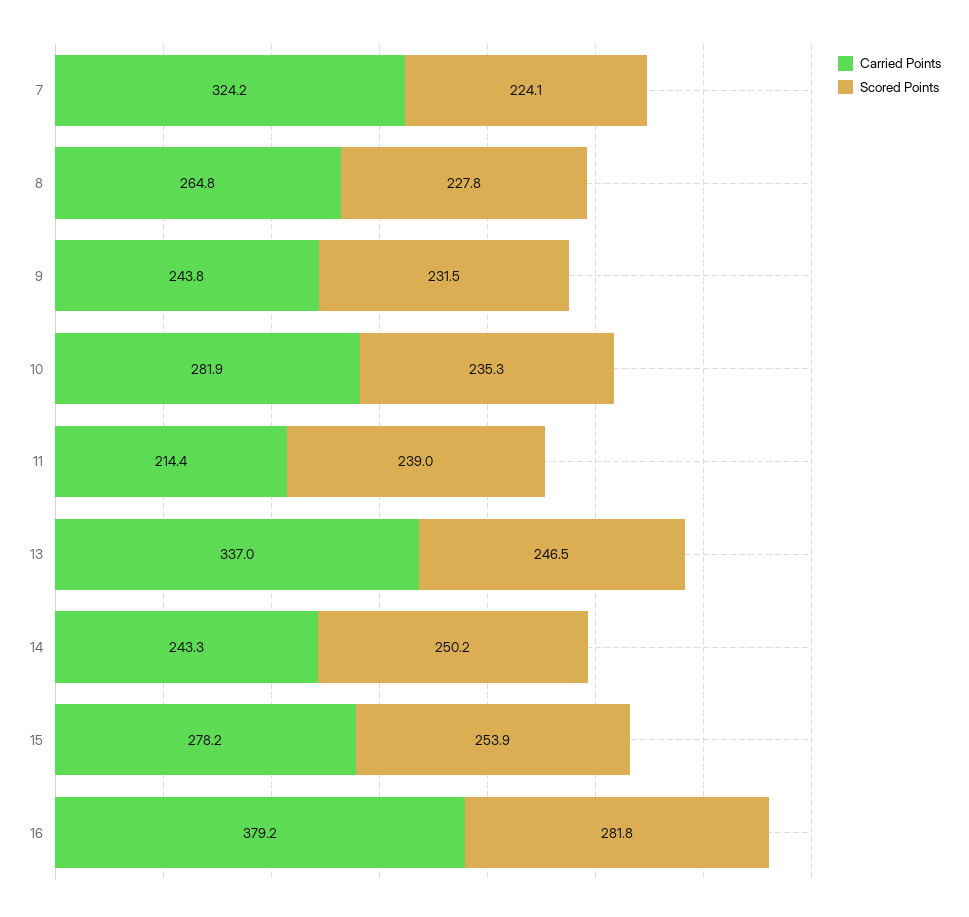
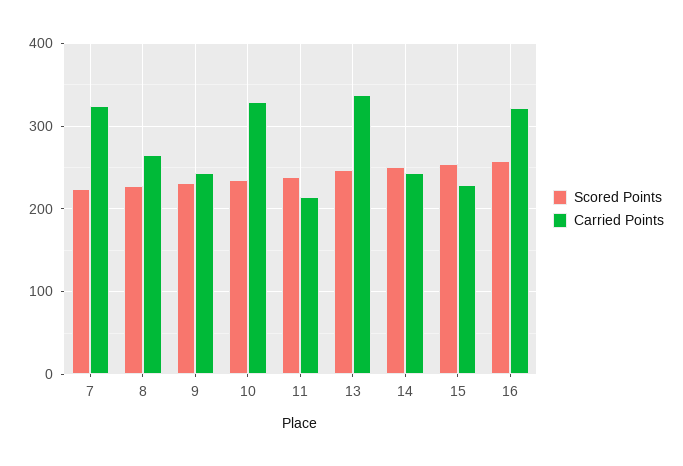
  {
    "Carried Points": {
      "7": 324.2,
      "8": 264.8,
      "9": 243.8,
-     "10": 281.9,
+     "10": 330,
      "11": 214.4,
      "13": 337,
      "14": 243.3,
-     "15": 278.2,
+     "15": 230,
-     "16": 379.2
+     "16": 320
    },
    "Scored Points": {
      "7": 224.1,
      "8": 227.8,
      "9": 231.5,
      "10": 235.3,
      "11": 239,
      "13": 246.5,
      "14": 250.2,
      "15": 253.9,
-     "16": 281.8
+     "16": 260
    }
  }

